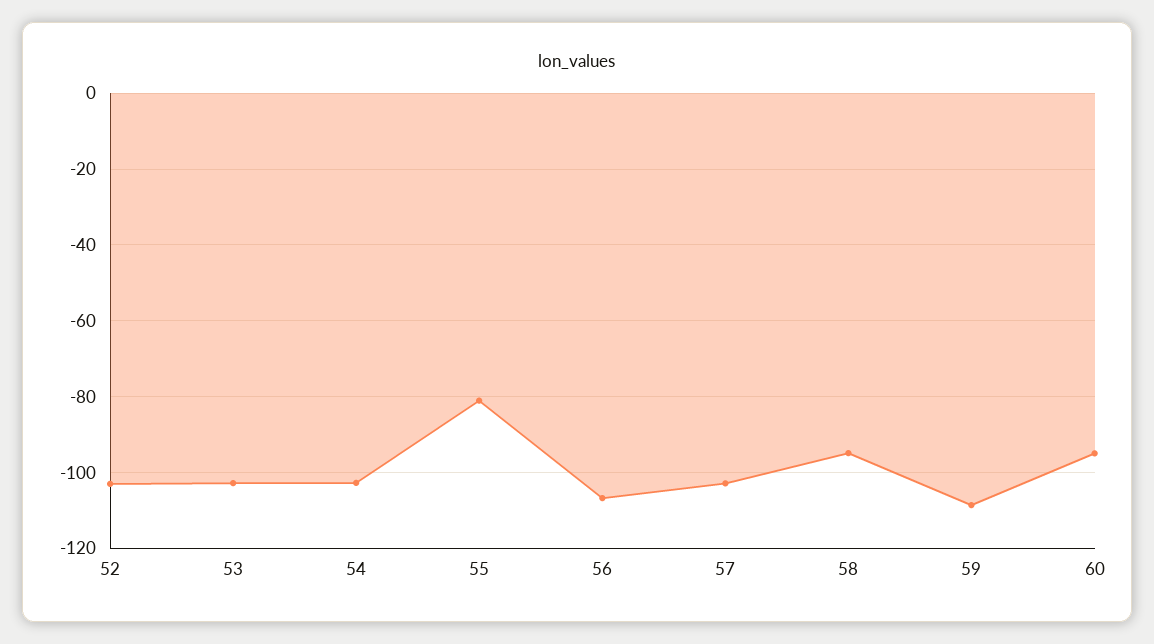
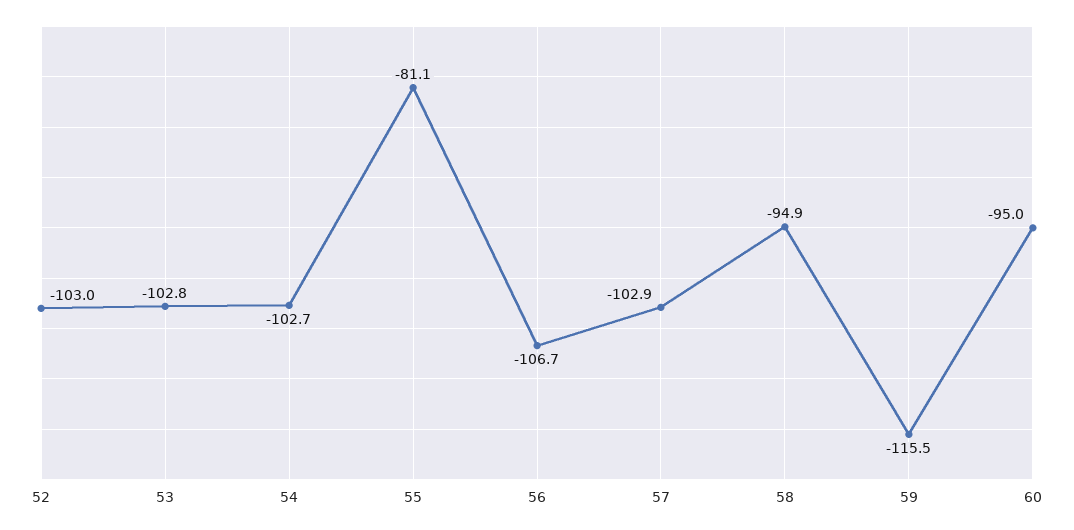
  {
    "52": -103,
    "53": -102.8,
    "54": -102.7,
    "55": -81.1,
    "56": -106.7,
    "57": -102.9,
    "58": -94.9,
-   "59": -108,
+   "59": -115.5,
    "60": -95
  }

